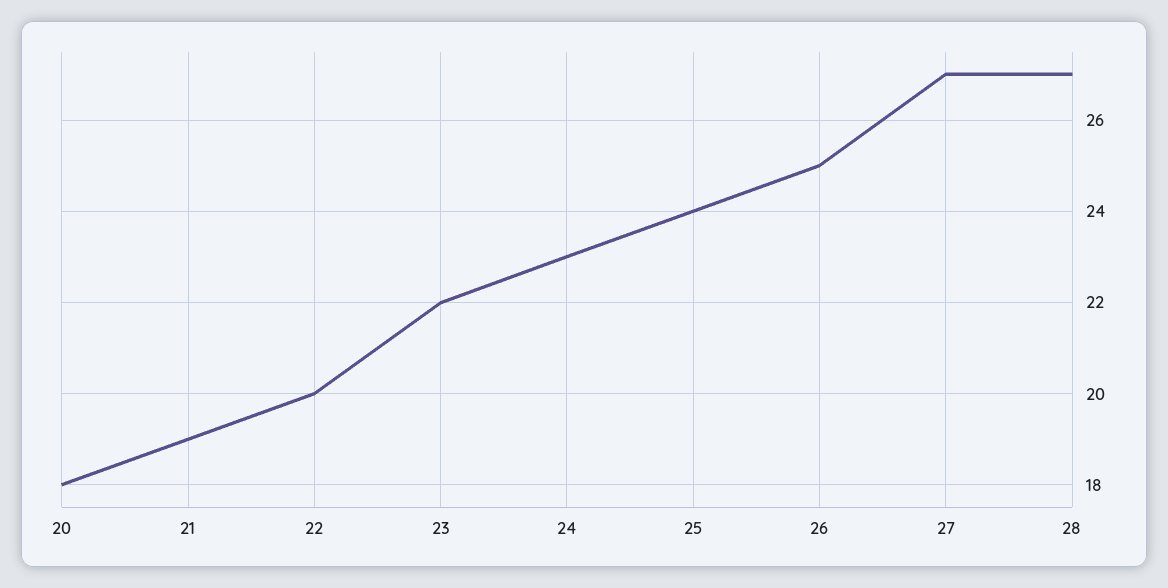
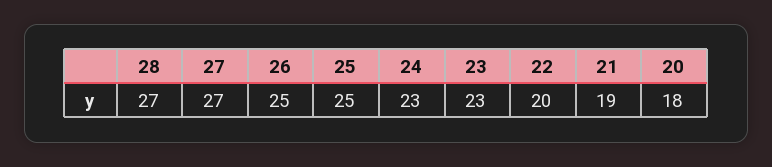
  {
    "20": 18,
    "21": 19,
    "22": 20,
-   "23": 22,
+   "23": 23,
    "24": 23,
-   "25": 24,
+   "25": 25,
    "26": 25,
    "27": 27,
    "28": 27
  }

